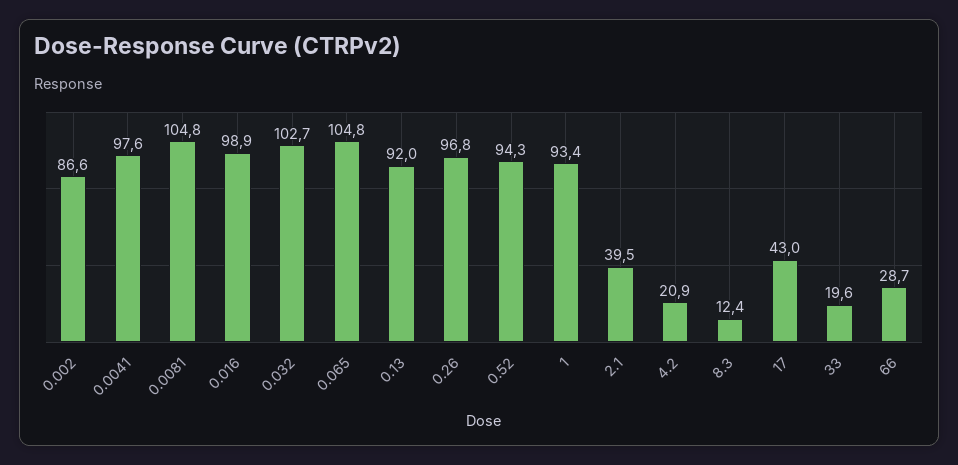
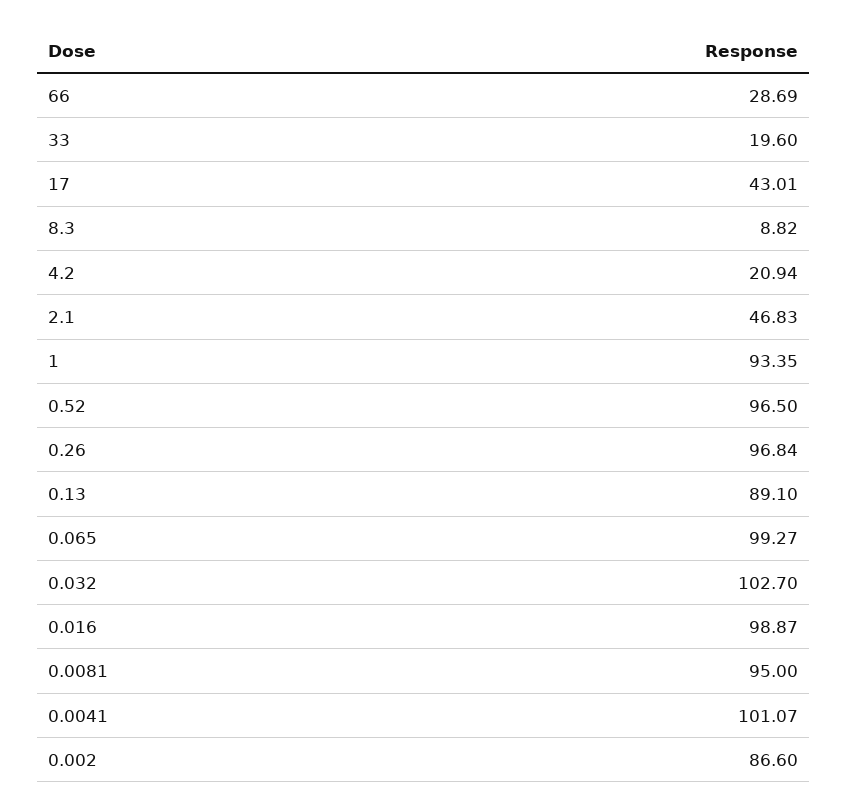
  {
    "0.002": 86.6,
-   "0.0041": 97.6,
+   "0.0041": 101.07,
-   "0.0081": 104.8,
+   "0.0081": 95,
    "0.016": 98.87,
    "0.032": 102.7,
-   "0.065": 104.8,
+   "0.065": 99.27,
-   "0.13": 92,
+   "0.13": 89.1,
    "0.26": 96.84,
-   "0.52": 94.3,
+   "0.52": 96.5,
    "1": 93.35,
-   "2.1": 39.5,
+   "2.1": 46.83,
    "4.2": 20.94,
-   "8.3": 12.4,
+   "8.3": 8.82,
    "17": 43.01,
    "33": 19.6,
    "66": 28.69
  }

